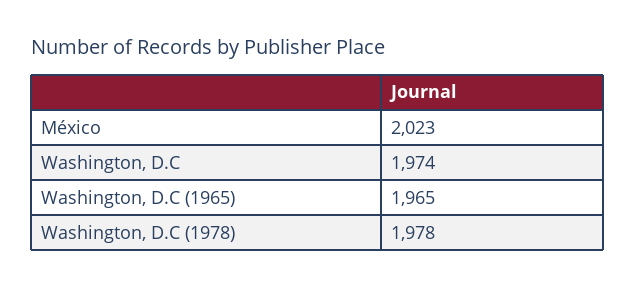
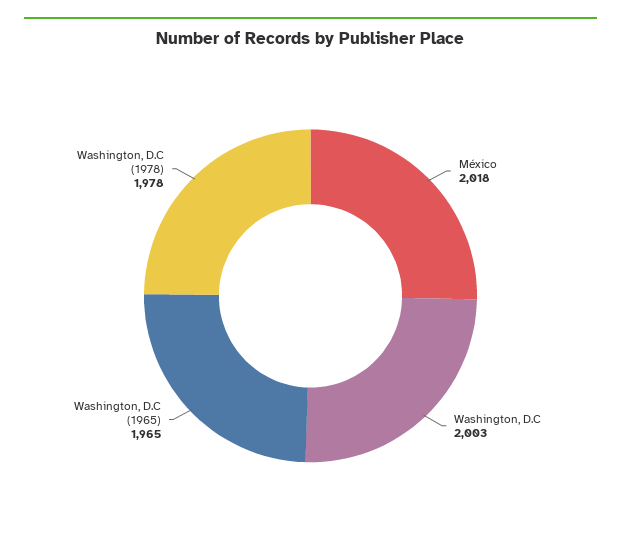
  {
-   "México": 2023,
+   "México": 2018,
-   "Washington, D.C": 1974,
+   "Washington, D.C": 2003,
    "Washington, D.C (1965)": 1965,
    "Washington, D.C (1978)": 1978
  }

